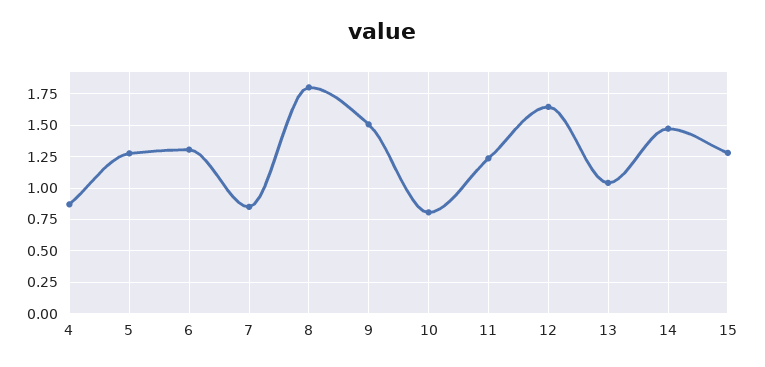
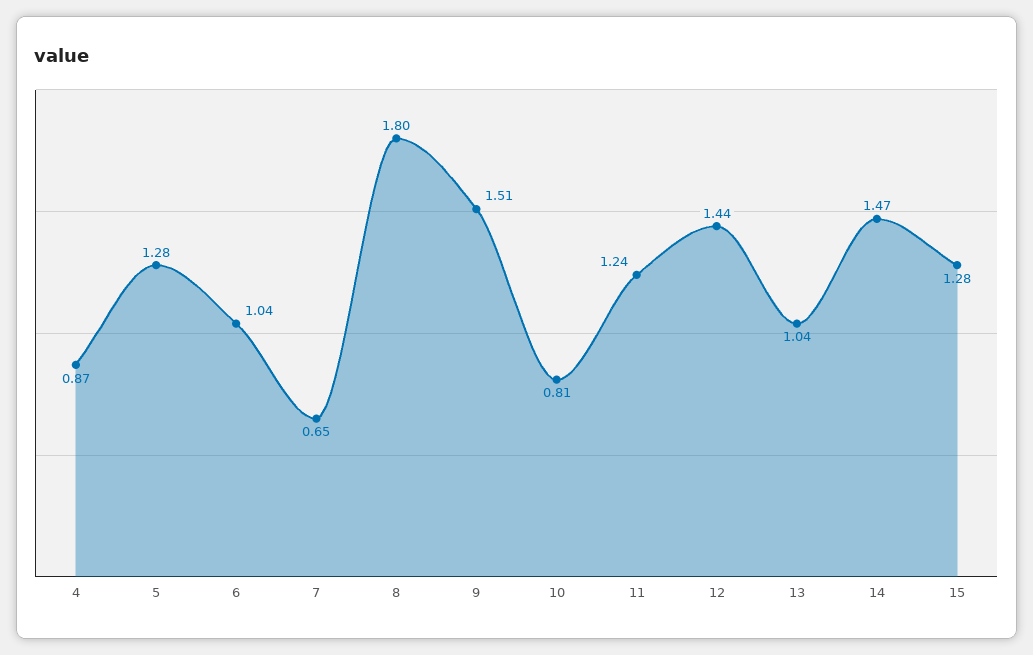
  {
    "4": 0.87,
    "5": 1.28,
-   "6": 1.3,
+   "6": 1.04,
-   "7": 0.85,
+   "7": 0.65,
    "8": 1.8,
    "9": 1.51,
    "10": 0.81,
    "11": 1.24,
-   "12": 1.65,
+   "12": 1.44,
    "13": 1.04,
    "14": 1.47,
    "15": 1.28
  }

